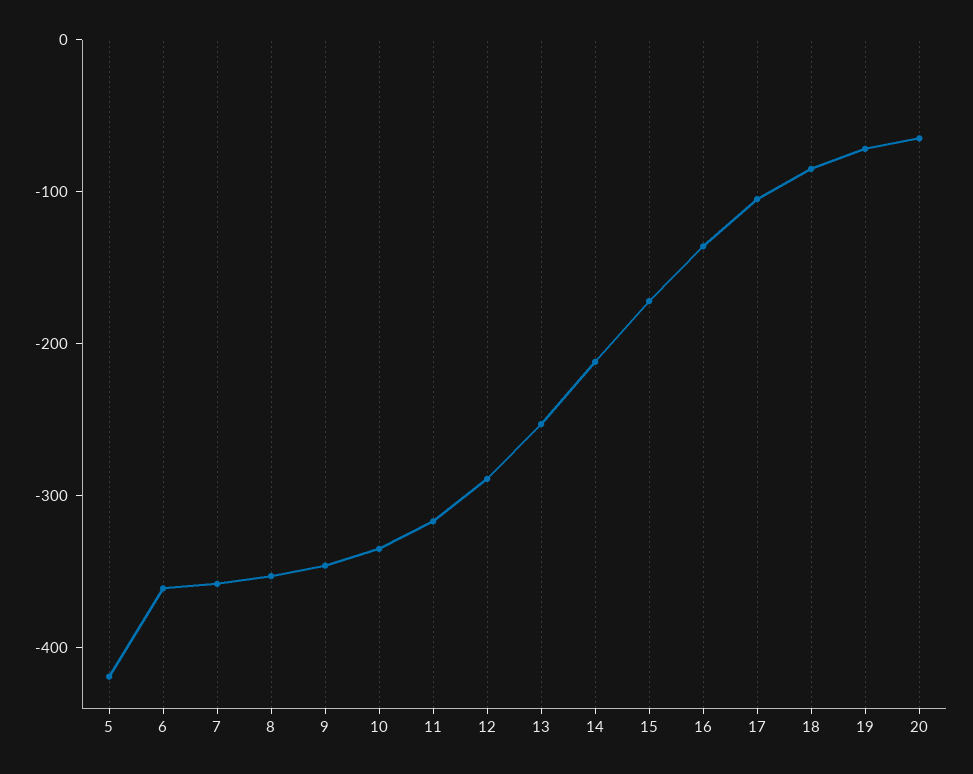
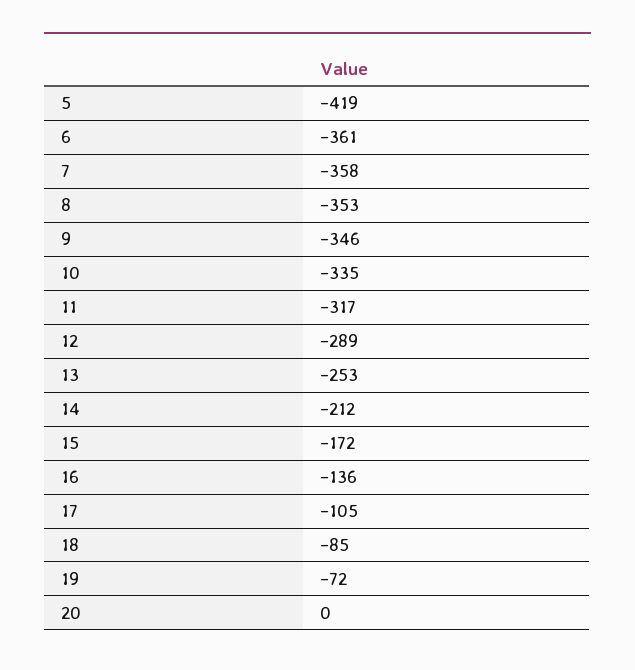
  {
    "5": -419,
    "6": -361,
    "7": -358,
    "8": -353,
    "9": -346,
    "10": -335,
    "11": -317,
    "12": -289,
    "13": -253,
    "14": -212,
    "15": -172,
    "16": -136,
    "17": -105,
    "18": -85,
    "19": -72,
-   "20": -60
+   "20": 0
  }

